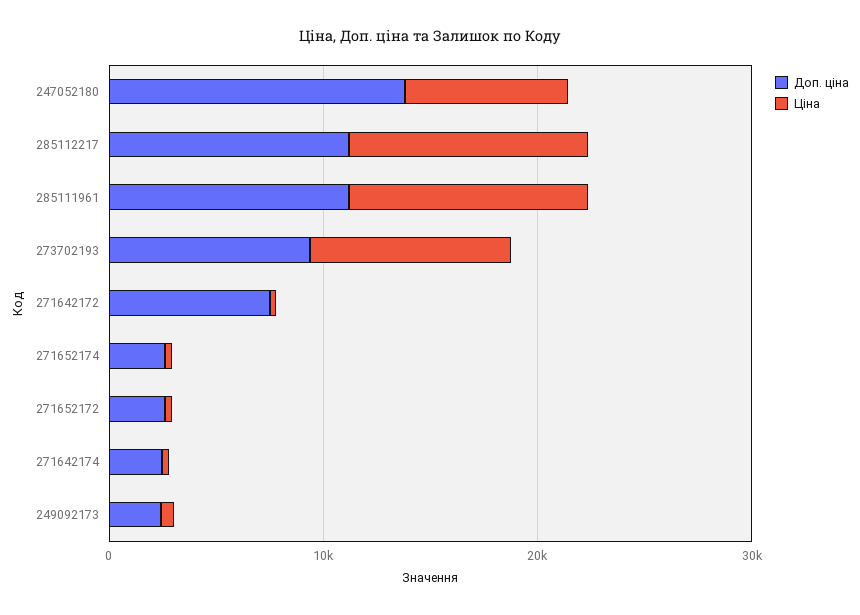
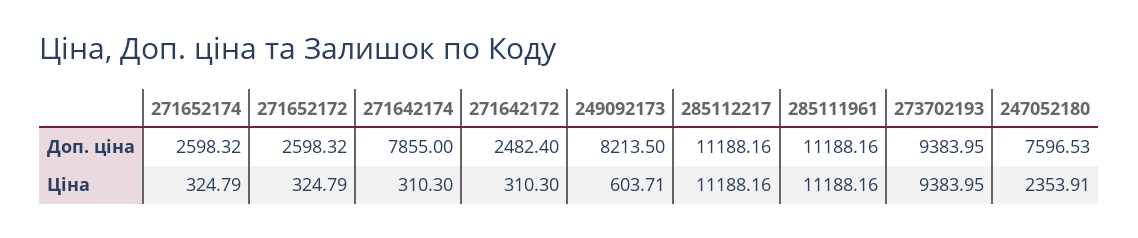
  {
    "Доп. ціна": {
-     "247052180": 14000,
+     "247052180": 7596.53,
      "285112217": 11188.16,
      "285111961": 11188.16,
      "273702193": 9383.95,
-     "271642172": 8000,
+     "271642172": 2482.4,
      "271652174": 2598.32,
      "271652172": 2598.32,
-     "271642174": 2000,
+     "271642174": 7855,
-     "249092173": 2000
+     "249092173": 8213.5
    },
    "Ціна": {
-     "247052180": 8000,
+     "247052180": 2353.91,
      "285112217": 11188.16,
      "285111961": 11188.16,
      "273702193": 9383.95,
      "271642172": 310.3,
      "271652174": 324.79,
      "271652172": 324.79,
      "271642174": 310.3,
      "249092173": 603.71
    }
  }

